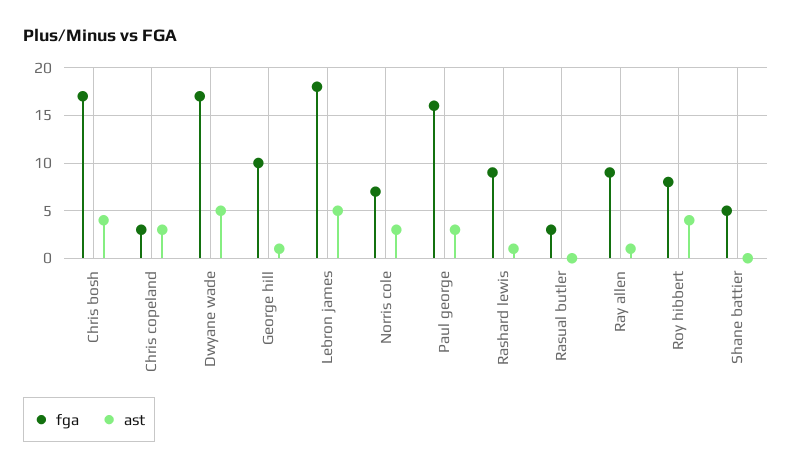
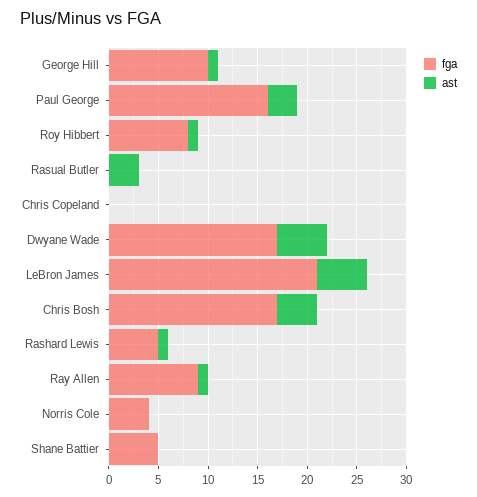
  {
    "fga": {
      "Chris bosh": 17,
-     "Chris copeland": 3,
+     "Chris copeland": 0,
      "Dwyane wade": 17,
      "George hill": 10,
-     "Lebron james": 18,
+     "Lebron james": 21,
-     "Norris cole": 7,
+     "Norris cole": 4,
      "Paul george": 16,
-     "Rashard lewis": 9,
+     "Rashard lewis": 5,
-     "Rasual butler": 3,
+     "Rasual butler": 0,
      "Ray allen": 9,
      "Roy hibbert": 8,
      "Shane battier": 5
    },
    "ast": {
      "Chris bosh": 4,
-     "Chris copeland": 3,
+     "Chris copeland": 0,
      "Dwyane wade": 5,
      "George hill": 1,
      "Lebron james": 5,
-     "Norris cole": 3,
+     "Norris cole": 0,
      "Paul george": 3,
      "Rashard lewis": 1,
-     "Rasual butler": 0,
+     "Rasual butler": 3,
      "Ray allen": 1,
-     "Roy hibbert": 4,
+     "Roy hibbert": 1,
      "Shane battier": 0
    }
  }

